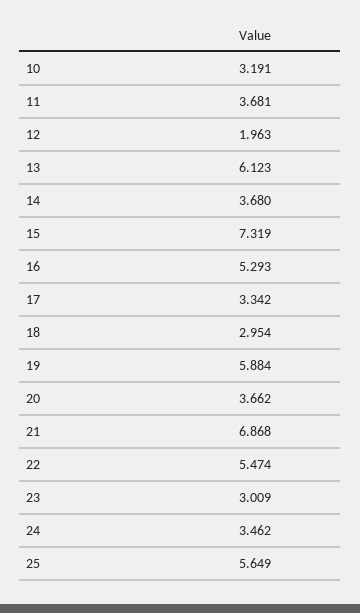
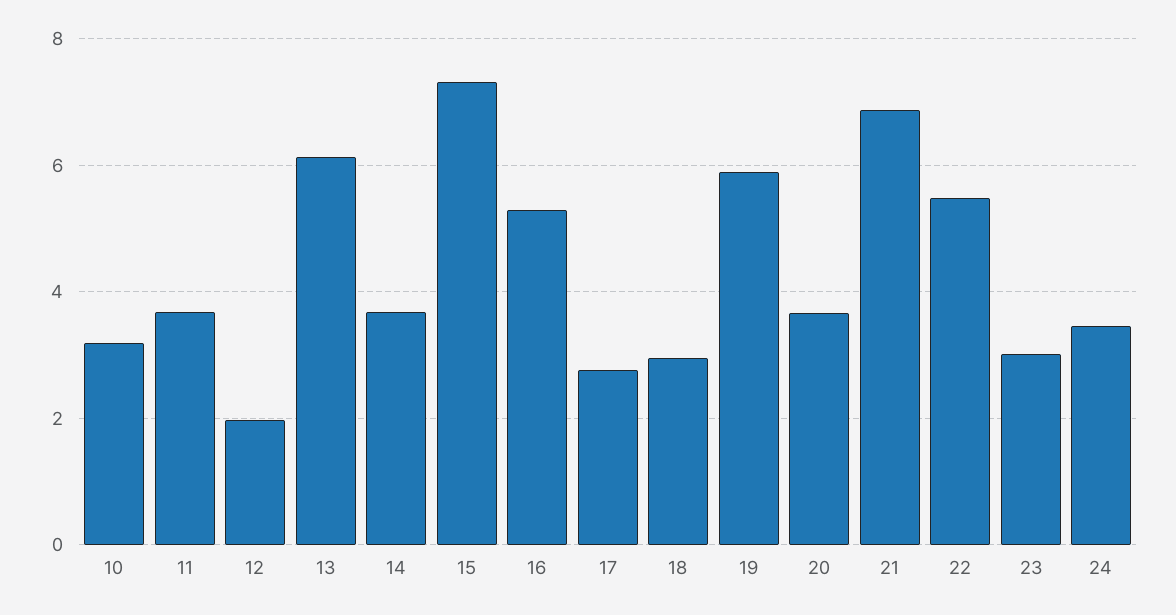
  {
    "10": 3.191,
    "11": 3.681,
    "12": 1.963,
    "13": 6.123,
    "14": 3.68,
    "15": 7.319,
    "16": 5.293,
-   "17": 3.342,
+   "17": 2.8,
    "18": 2.954,
    "19": 5.884,
    "20": 3.662,
    "21": 6.868,
    "22": 5.474,
    "23": 3.009,
-   "24": 3.462,
+   "24": 3.462
-   "25": 5.649
  }

